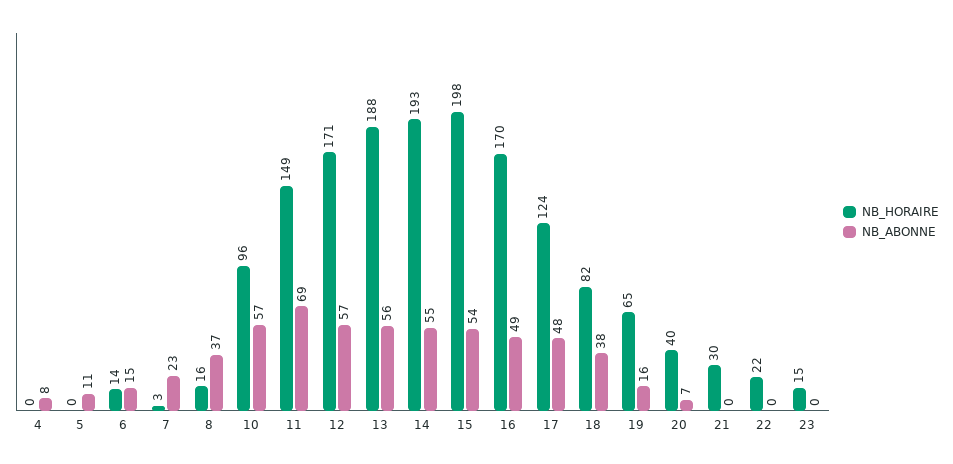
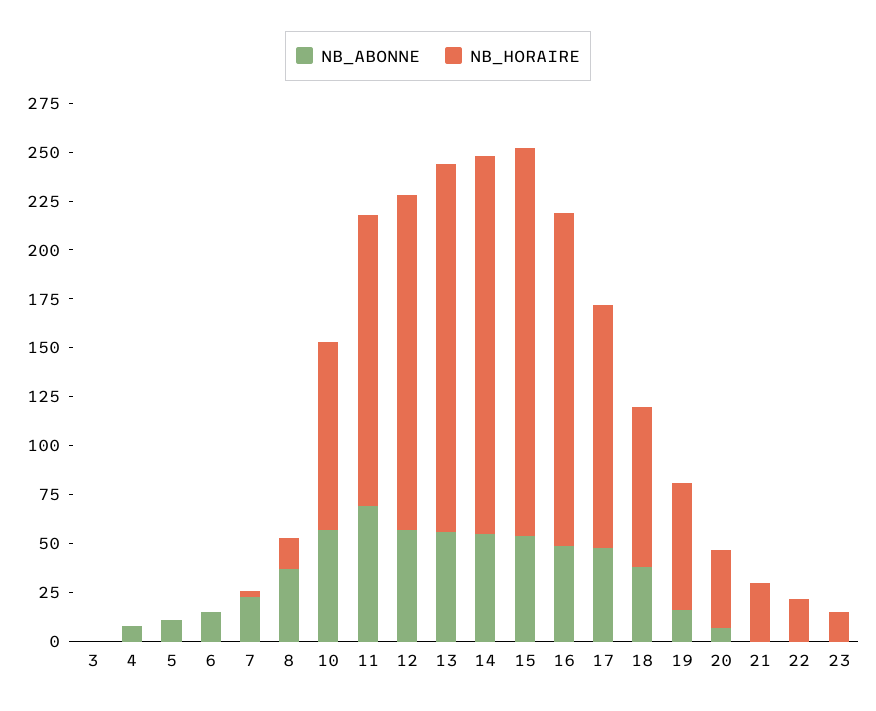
  {
    "NB_HORAIRE": {
      "4": 0,
      "5": 0,
-     "6": 14,
+     "6": 0,
      "7": 3,
      "8": 16,
      "10": 96,
      "11": 149,
      "12": 171,
      "13": 188,
      "14": 193,
      "15": 198,
      "16": 170,
      "17": 124,
      "18": 82,
      "19": 65,
      "20": 40,
      "21": 30,
      "22": 22,
-     "23": 15
+     "23": 15,
+     "3": 0
    },
    "NB_ABONNE": {
      "4": 8,
      "5": 11,
      "6": 15,
      "7": 23,
      "8": 37,
      "10": 57,
      "11": 69,
      "12": 57,
      "13": 56,
      "14": 55,
      "15": 54,
      "16": 49,
      "17": 48,
      "18": 38,
      "19": 16,
      "20": 7,
      "21": 0,
      "22": 0,
-     "23": 0
+     "23": 0,
+     "3": 0
    }
  }

